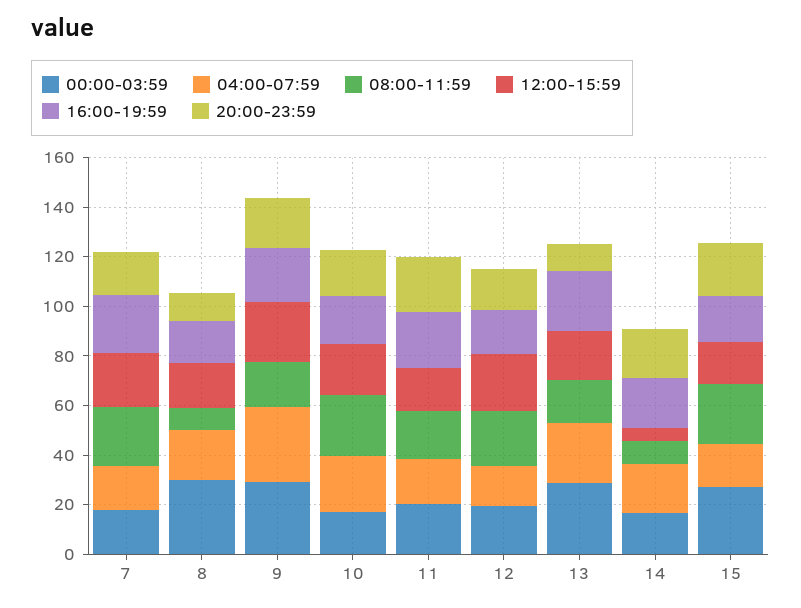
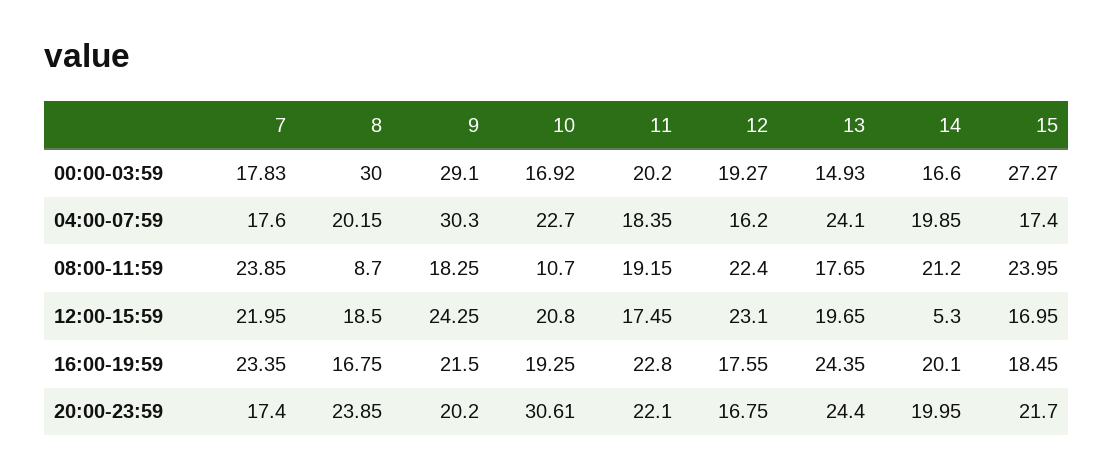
  {
    "00:00-03:59": {
      "7": 17.83,
      "8": 30,
      "9": 29.1,
      "10": 16.92,
      "11": 20.2,
      "12": 19.27,
-     "13": 30,
+     "13": 14.93,
      "14": 16.6,
      "15": 27.27
    },
    "04:00-07:59": {
      "7": 17.6,
      "8": 20.15,
      "9": 30.3,
      "10": 22.7,
      "11": 18.35,
      "12": 16.2,
      "13": 24.1,
      "14": 19.85,
      "15": 17.4
    },
    "08:00-11:59": {
      "7": 23.85,
      "8": 8.7,
      "9": 18.25,
-     "10": 25,
+     "10": 10.7,
      "11": 19.15,
      "12": 22.4,
      "13": 17.65,
-     "14": 10,
+     "14": 21.2,
      "15": 23.95
    },
    "12:00-15:59": {
      "7": 21.95,
      "8": 18.5,
      "9": 24.25,
      "10": 20.8,
      "11": 17.45,
      "12": 23.1,
      "13": 19.65,
      "14": 5.3,
      "15": 16.95
    },
    "16:00-19:59": {
      "7": 23.35,
      "8": 16.75,
      "9": 21.5,
      "10": 19.25,
      "11": 22.8,
      "12": 17.55,
      "13": 24.35,
      "14": 20.1,
      "15": 18.45
    },
    "20:00-23:59": {
      "7": 17.4,
-     "8": 10,
+     "8": 23.85,
      "9": 20.2,
-     "10": 20,
+     "10": 30.61,
      "11": 22.1,
      "12": 16.75,
-     "13": 10,
+     "13": 24.4,
      "14": 19.95,
      "15": 21.7
    }
  }

